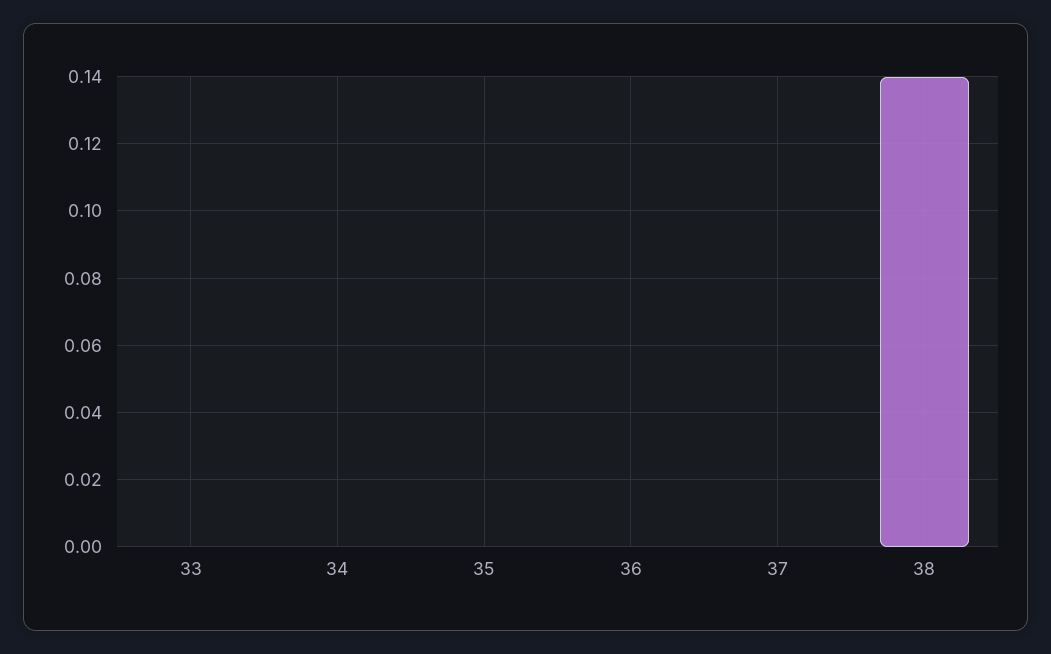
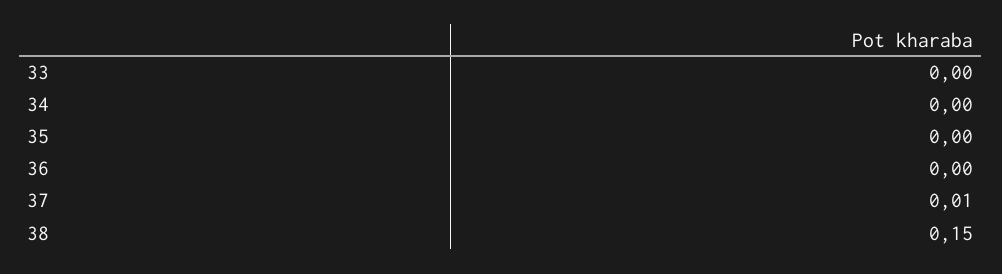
  {
    "33": 0,
    "34": 0,
    "35": 0,
    "36": 0,
-   "37": 0,
+   "37": 0.01,
-   "38": 0.14
+   "38": 0.15
  }

